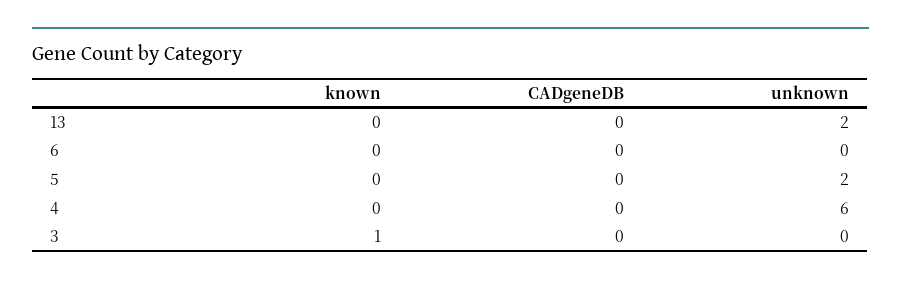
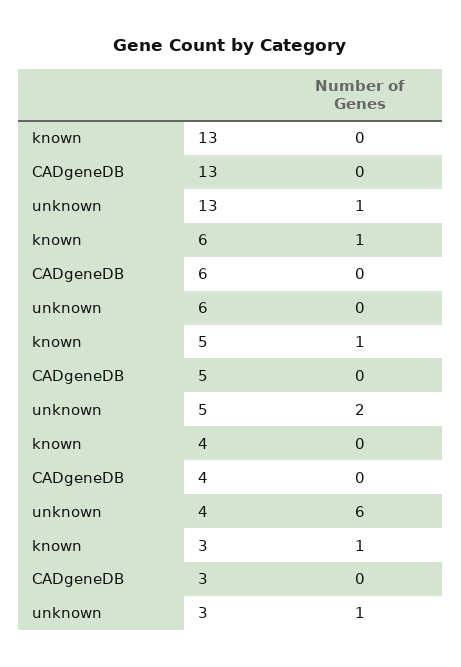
  {
    "known": {
      "13": 0,
-     "6": 0,
+     "6": 1,
-     "5": 0,
+     "5": 1,
      "4": 0,
      "3": 1
    },
    "CADgeneDB": {
      "13": 0,
      "6": 0,
      "5": 0,
      "4": 0,
      "3": 0
    },
    "unknown": {
-     "13": 2,
+     "13": 1,
      "6": 0,
      "5": 2,
      "4": 6,
-     "3": 0
+     "3": 1
    }
  }

